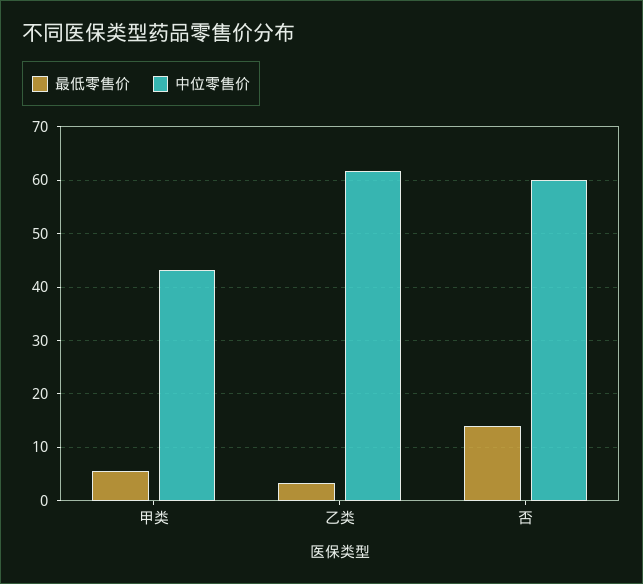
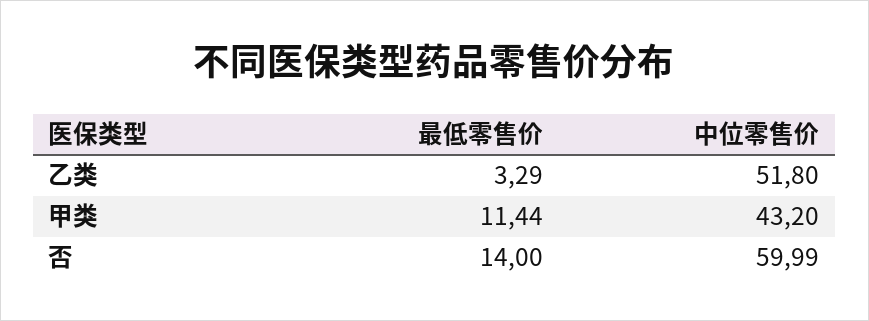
  {
    "最低零售价": {
-     "甲类": 6,
+     "甲类": 11.44,
      "乙类": 3.29,
      "否": 14
    },
    "中位零售价": {
      "甲类": 43.2,
-     "乙类": 62,
+     "乙类": 51.8,
      "否": 59.99
    }
  }

